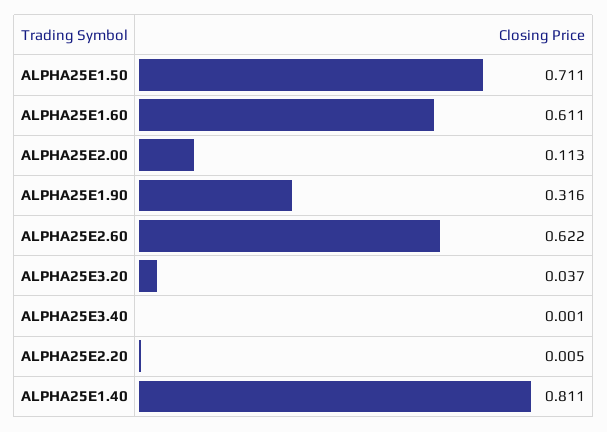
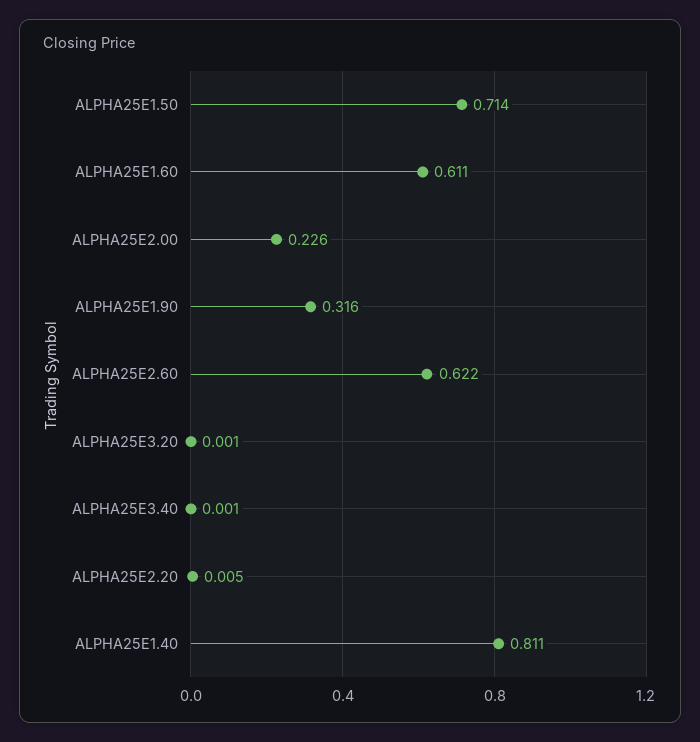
  {
-   "ALPHA25E1.50": 0.711,
+   "ALPHA25E1.50": 0.714,
    "ALPHA25E1.60": 0.611,
-   "ALPHA25E2.00": 0.113,
+   "ALPHA25E2.00": 0.226,
    "ALPHA25E1.90": 0.316,
    "ALPHA25E2.60": 0.622,
-   "ALPHA25E3.20": 0.037,
+   "ALPHA25E3.20": 0.001,
    "ALPHA25E3.40": 0.001,
    "ALPHA25E2.20": 0.005,
    "ALPHA25E1.40": 0.811
  }

